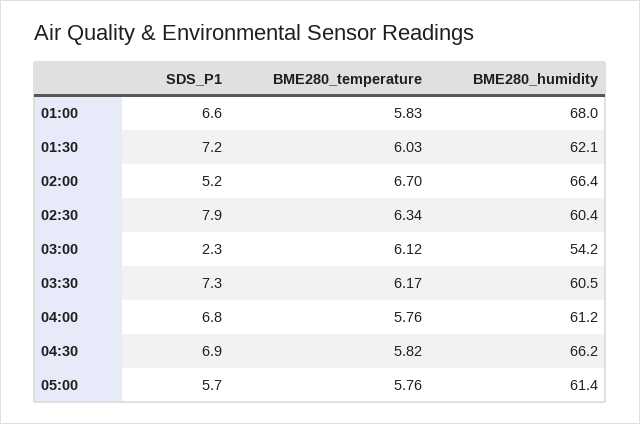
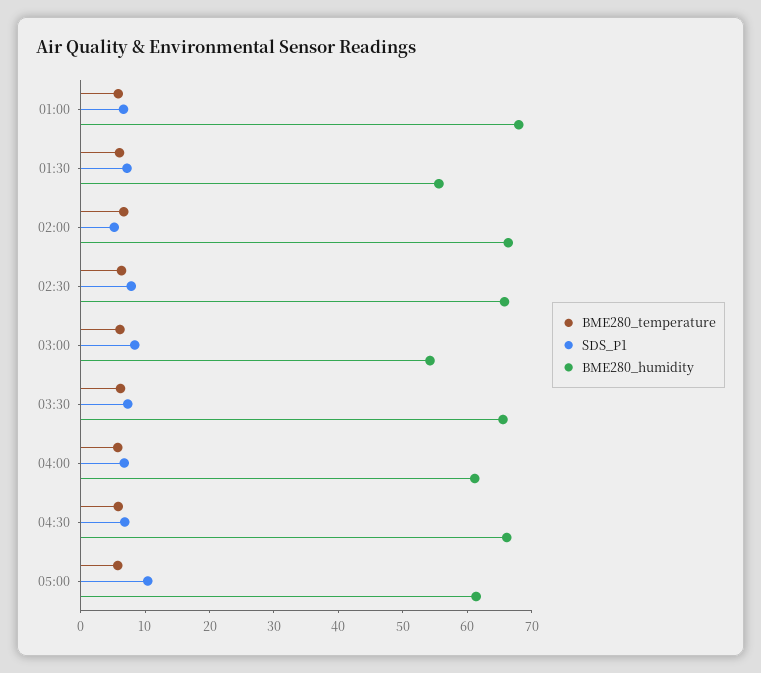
  {
    "SDS_P1": {
      "01:00": 6.6,
      "01:30": 7.2,
      "02:00": 5.2,
      "02:30": 7.9,
-     "03:00": 2.3,
+     "03:00": 8,
      "03:30": 7.3,
      "04:00": 6.8,
      "04:30": 6.9,
-     "05:00": 5.7
+     "05:00": 10
    },
    "BME280_temperature": {
      "01:00": 5.83,
      "01:30": 6.03,
      "02:00": 6.7,
      "02:30": 6.34,
      "03:00": 6.12,
      "03:30": 6.17,
      "04:00": 5.76,
      "04:30": 5.82,
      "05:00": 5.76
    },
    "BME280_humidity": {
      "01:00": 68,
-     "01:30": 62.1,
+     "01:30": 56,
      "02:00": 66.4,
-     "02:30": 60.4,
+     "02:30": 66,
      "03:00": 54.2,
-     "03:30": 60.5,
+     "03:30": 66,
      "04:00": 61.2,
      "04:30": 66.2,
      "05:00": 61.4
    }
  }

